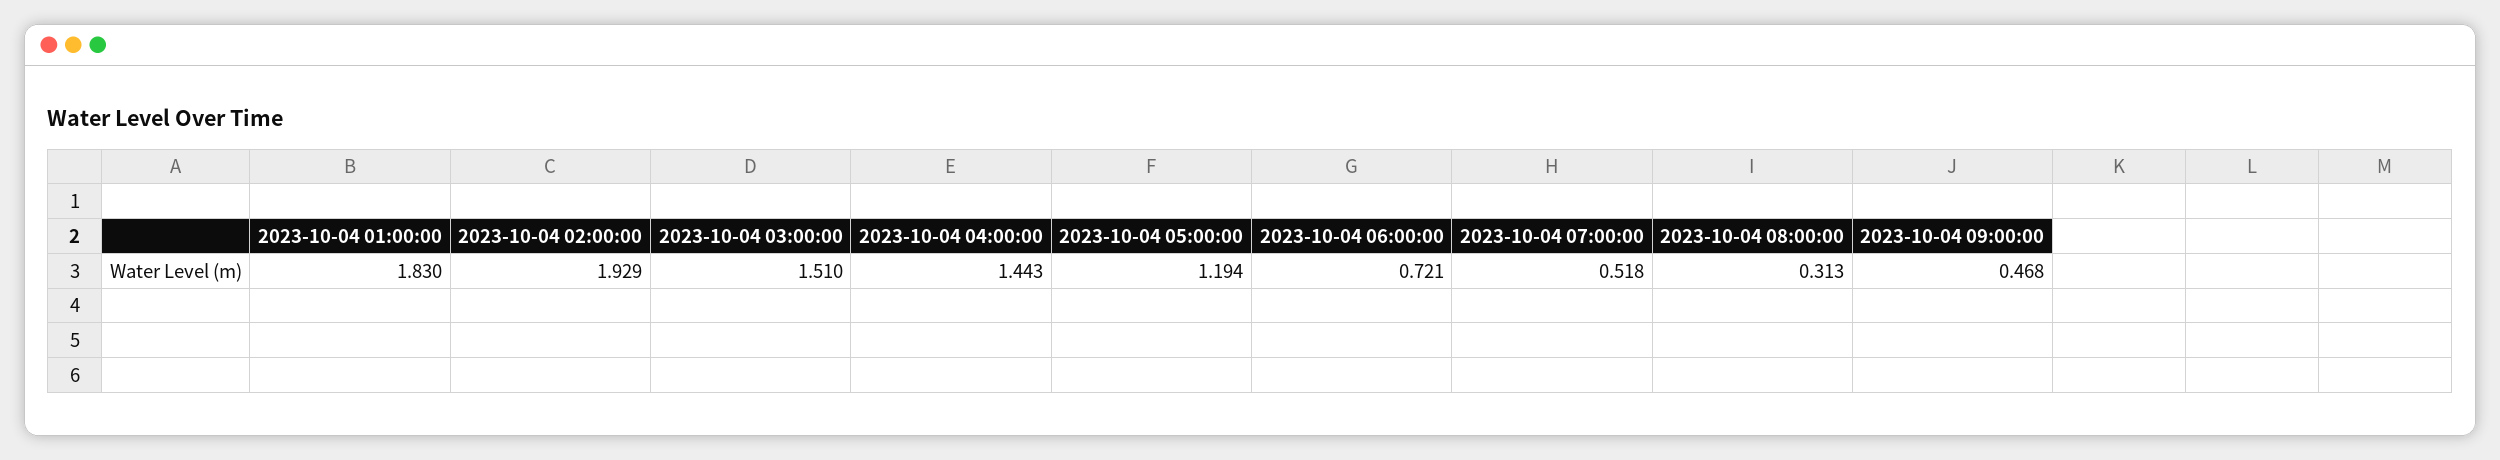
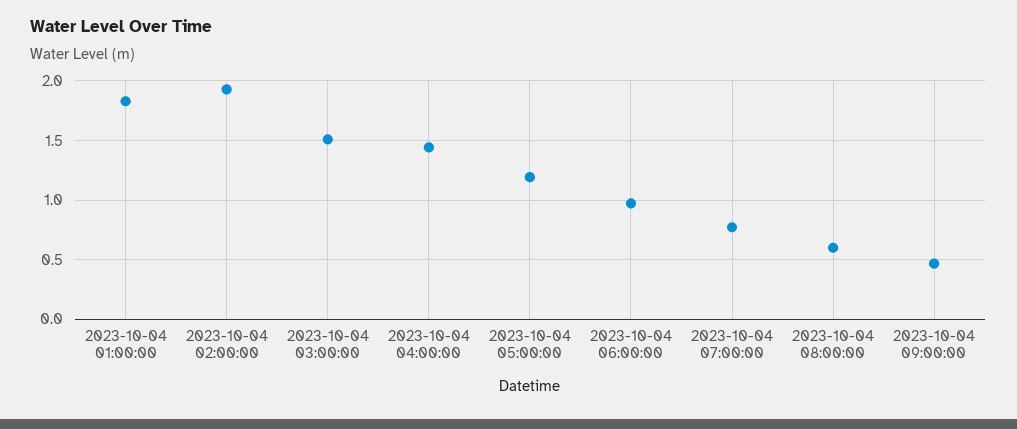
  {
    "2023-10-04 01:00:00": 1.83,
    "2023-10-04 02:00:00": 1.929,
    "2023-10-04 03:00:00": 1.51,
    "2023-10-04 04:00:00": 1.443,
    "2023-10-04 05:00:00": 1.194,
-   "2023-10-04 06:00:00": 0.721,
+   "2023-10-04 06:00:00": 1,
-   "2023-10-04 07:00:00": 0.518,
+   "2023-10-04 07:00:00": 0.8,
-   "2023-10-04 08:00:00": 0.313,
+   "2023-10-04 08:00:00": 0.6,
    "2023-10-04 09:00:00": 0.468
  }

